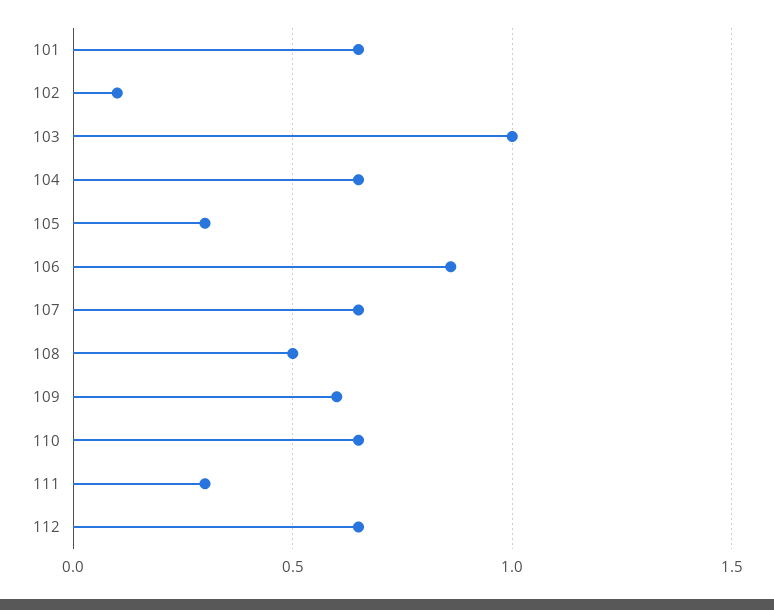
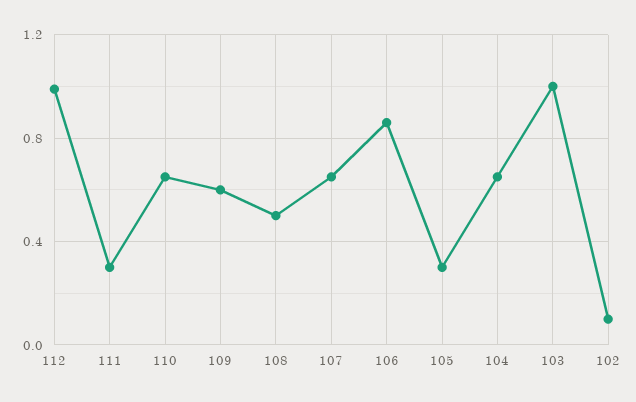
  {
-   "101": 0.65,
    "102": 0.1,
    "103": 1,
    "104": 0.65,
    "105": 0.3,
    "106": 0.85,
    "107": 0.65,
    "108": 0.5,
    "109": 0.6,
    "110": 0.65,
    "111": 0.3,
-   "112": 0.65
+   "112": 1
  }

